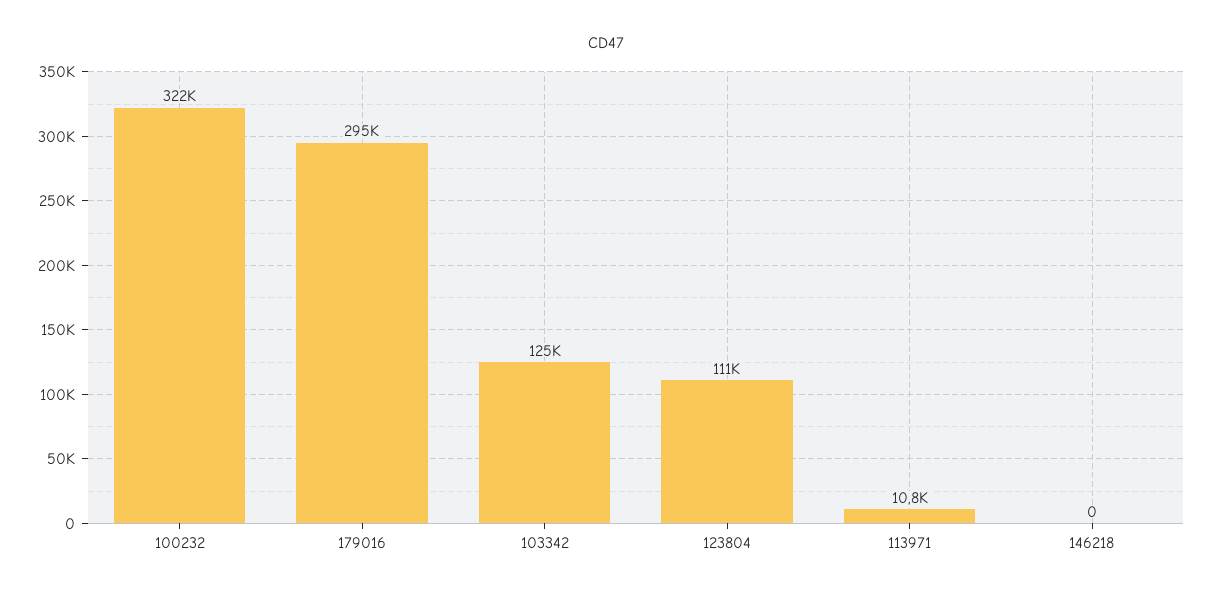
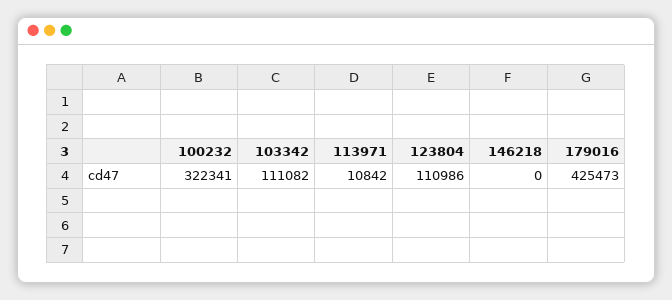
  {
    "100232": 322341,
-   "179016": 295000,
+   "179016": 425473,
-   "103342": 125000,
+   "103342": 111082,
    "123804": 110986,
    "113971": 10842,
    "146218": 0
  }

